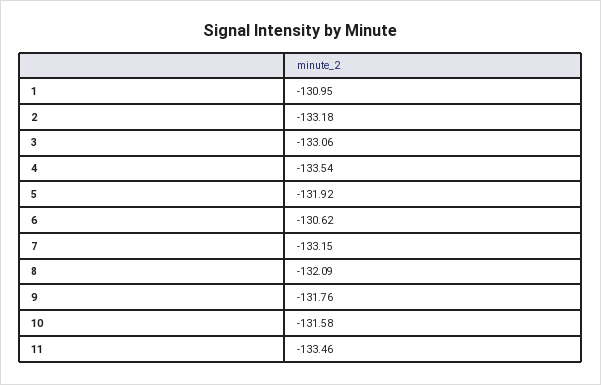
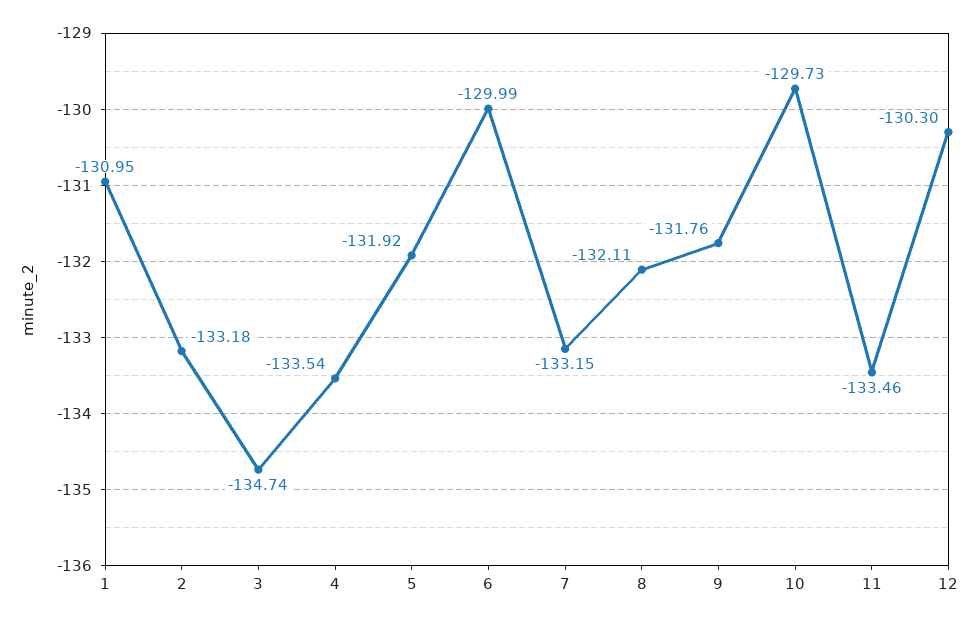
  {
    "1": -130.95,
    "2": -133.18,
-   "3": -133.06,
+   "3": -134.74,
    "4": -133.54,
    "5": -131.92,
-   "6": -130.62,
+   "6": -129.99,
    "7": -133.15,
-   "8": -132.09,
+   "8": -132.11,
    "9": -131.76,
-   "10": -131.58,
+   "10": -129.73,
-   "11": -133.46
+   "11": -133.46,
+   "12": -130.3
  }

